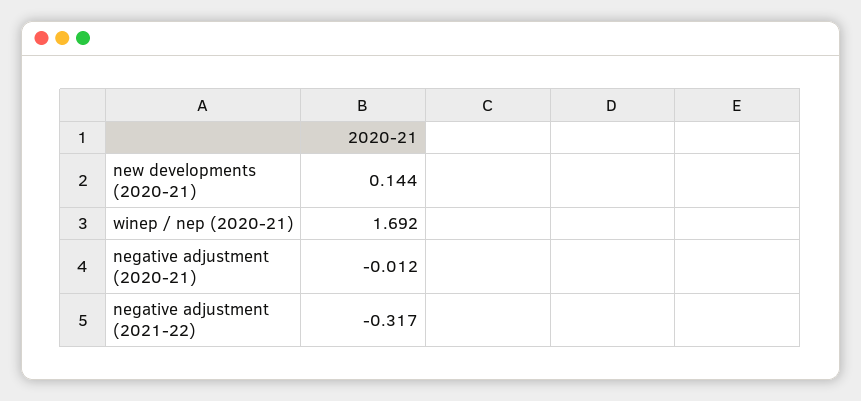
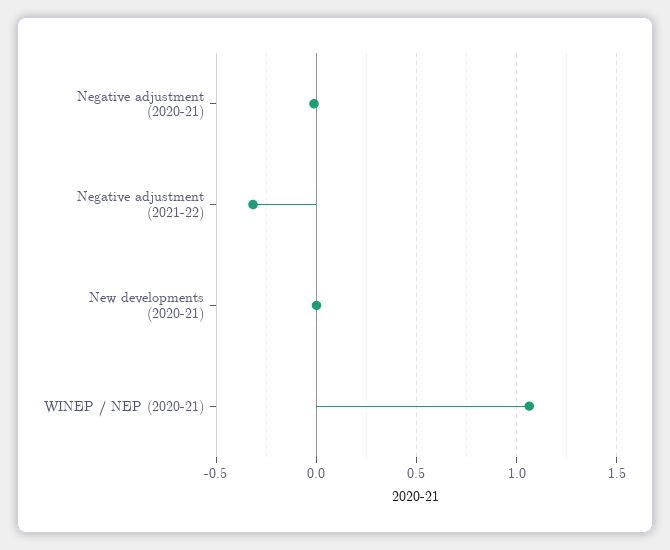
  {
-   "new developments (2020-21)": 0.144,
+   "new developments (2020-21)": 0,
-   "winep / nep (2020-21)": 1.692,
+   "winep / nep (2020-21)": 1.05,
    "negative adjustment (2020-21)": -0.012,
    "negative adjustment (2021-22)": -0.317
  }

